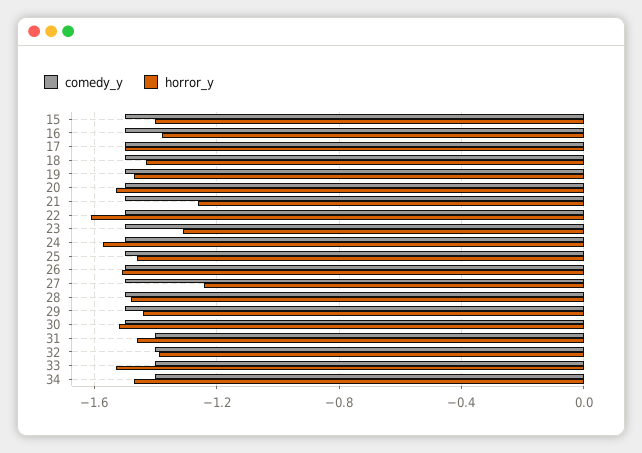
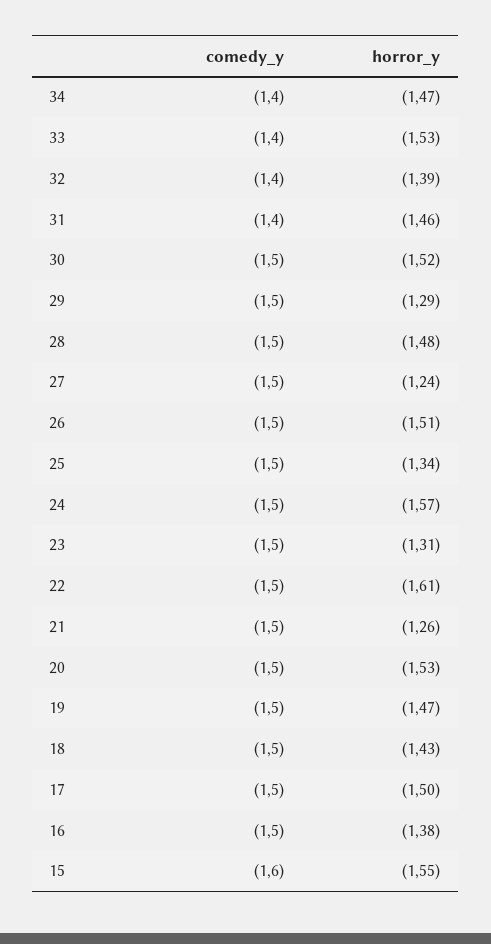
  {
    "comedy_y": {
-     "15": -1.5,
+     "15": -1.6,
      "16": -1.5,
      "17": -1.5,
      "18": -1.5,
      "19": -1.5,
      "20": -1.5,
      "21": -1.5,
      "22": -1.5,
      "23": -1.5,
      "24": -1.5,
      "25": -1.5,
      "26": -1.5,
      "27": -1.5,
      "28": -1.5,
      "29": -1.5,
      "30": -1.5,
      "31": -1.4,
      "32": -1.4,
      "33": -1.4,
      "34": -1.4
    },
    "horror_y": {
-     "15": -1.4,
+     "15": -1.55,
      "16": -1.38,
      "17": -1.5,
      "18": -1.43,
      "19": -1.47,
      "20": -1.53,
      "21": -1.26,
      "22": -1.61,
      "23": -1.31,
      "24": -1.57,
-     "25": -1.45,
+     "25": -1.34,
      "26": -1.51,
      "27": -1.24,
      "28": -1.48,
-     "29": -1.45,
+     "29": -1.29,
      "30": -1.52,
      "31": -1.46,
      "32": -1.39,
      "33": -1.53,
      "34": -1.47
    }
  }

